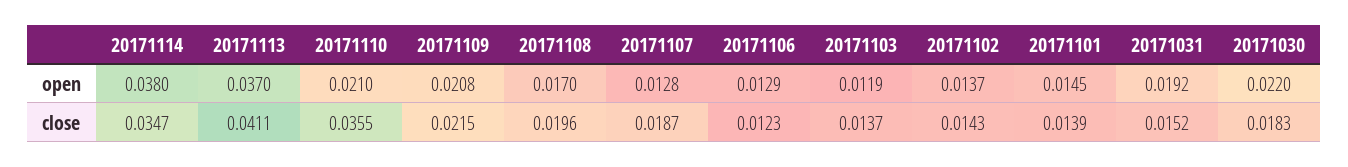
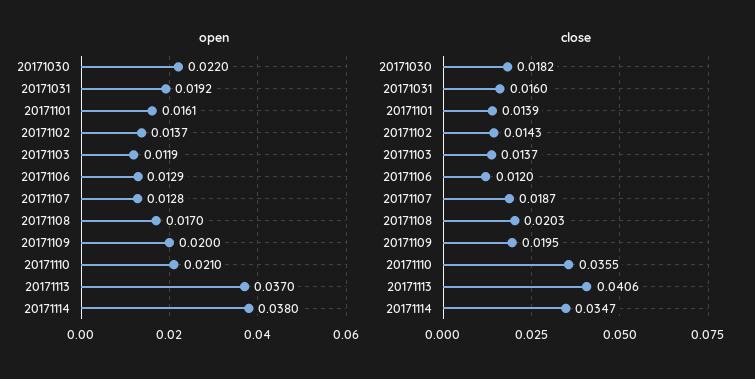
  {
    "open": {
      "20171114": 0.038,
      "20171113": 0.037,
      "20171110": 0.021,
-     "20171109": 0.0208,
+     "20171109": 0.02,
      "20171108": 0.017,
      "20171107": 0.0128,
      "20171106": 0.0129,
      "20171103": 0.0119,
      "20171102": 0.0137,
-     "20171101": 0.0145,
+     "20171101": 0.0161,
      "20171031": 0.0192,
      "20171030": 0.022
    },
    "close": {
      "20171114": 0.0347,
-     "20171113": 0.0411,
+     "20171113": 0.0406,
      "20171110": 0.0355,
-     "20171109": 0.0215,
+     "20171109": 0.0195,
-     "20171108": 0.0196,
+     "20171108": 0.0203,
      "20171107": 0.0187,
-     "20171106": 0.0123,
+     "20171106": 0.012,
      "20171103": 0.0137,
      "20171102": 0.0143,
      "20171101": 0.0139,
-     "20171031": 0.0152,
+     "20171031": 0.016,
-     "20171030": 0.0183
+     "20171030": 0.0182
    }
  }

